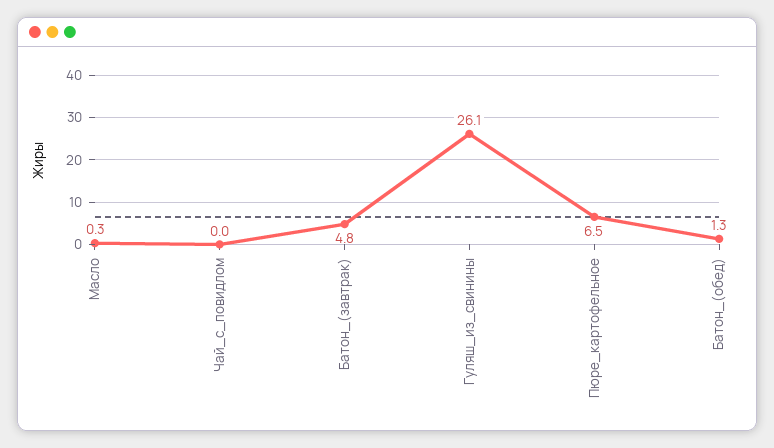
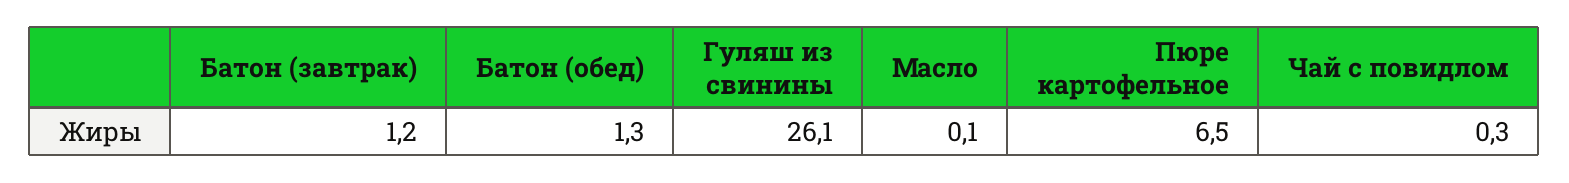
  {
-   "Масло": 0.3,
+   "Масло": 0.1,
-   "Чай_с_повидлом": 0,
+   "Чай_с_повидлом": 0.3,
-   "Батон_(завтрак)": 4.8,
+   "Батон_(завтрак)": 1.2,
    "Гуляш_из_свинины": 26.1,
    "Пюре_картофельное": 6.5,
    "Батон_(обед)": 1.3
  }

